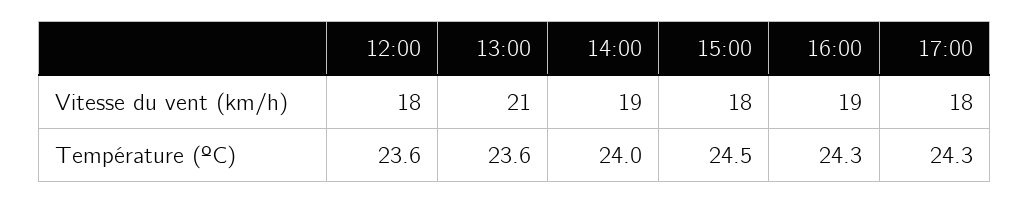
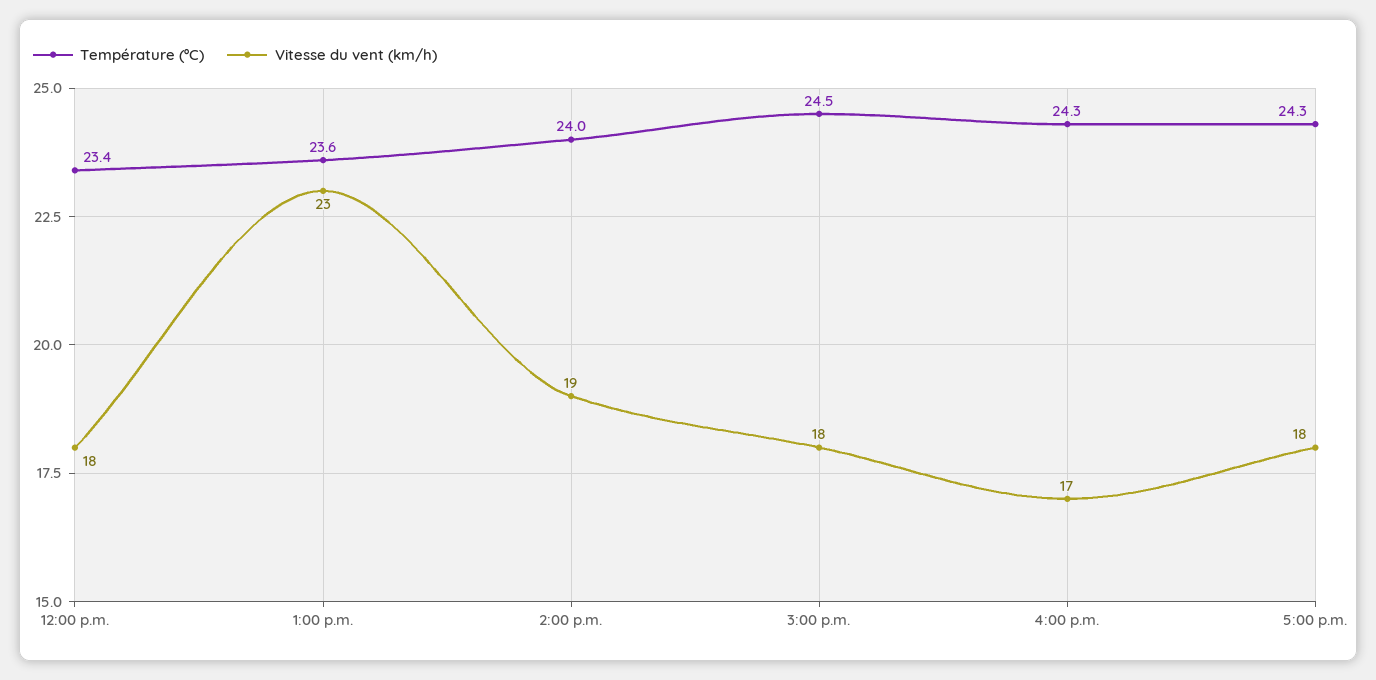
  {
    "Vitesse du vent (km/h)": {
      "12:00": 18,
-     "13:00": 21,
+     "13:00": 23,
      "14:00": 19,
      "15:00": 18,
-     "16:00": 19,
+     "16:00": 17,
      "17:00": 18
    },
    "Température (ºC)": {
-     "12:00": 23.6,
+     "12:00": 23.4,
      "13:00": 23.6,
      "14:00": 24,
      "15:00": 24.5,
      "16:00": 24.3,
      "17:00": 24.3
    }
  }

